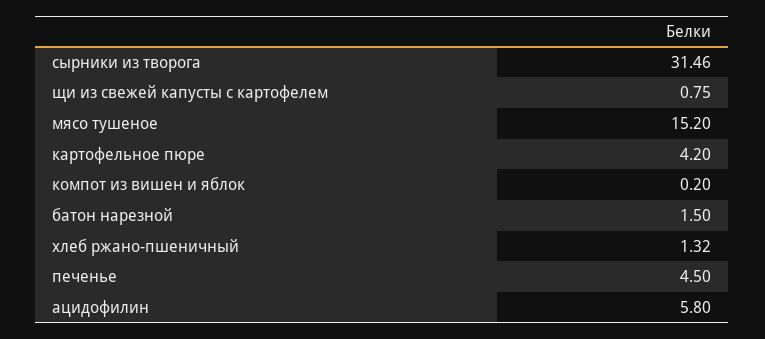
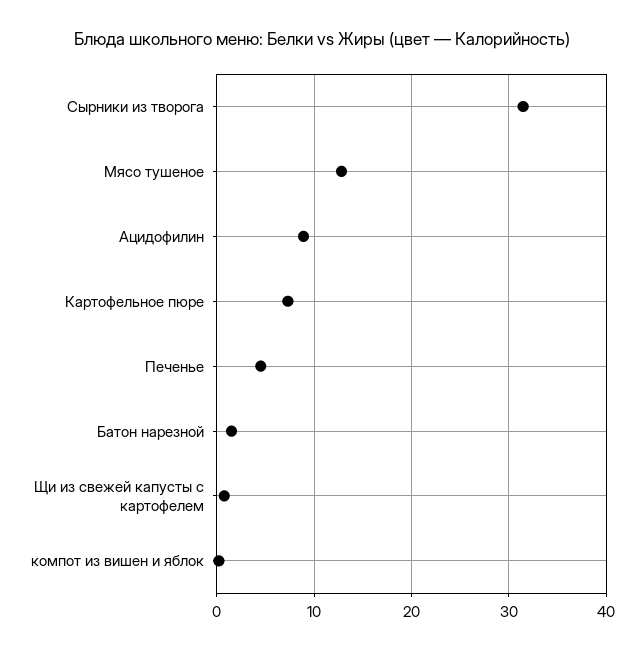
  {
    "сырники из творога": 31.46,
    "щи из свежей капусты с картофелем": 0.75,
-   "мясо тушеное": 15.2,
+   "мясо тушеное": 13,
-   "картофельное пюре": 4.2,
+   "картофельное пюре": 7,
    "компот из вишен и яблок": 0.2,
    "батон нарезной": 1.5,
-   "хлеб ржано-пшеничный": 1.32,
    "печенье": 4.5,
-   "ацидофилин": 5.8
+   "ацидофилин": 9
  }

